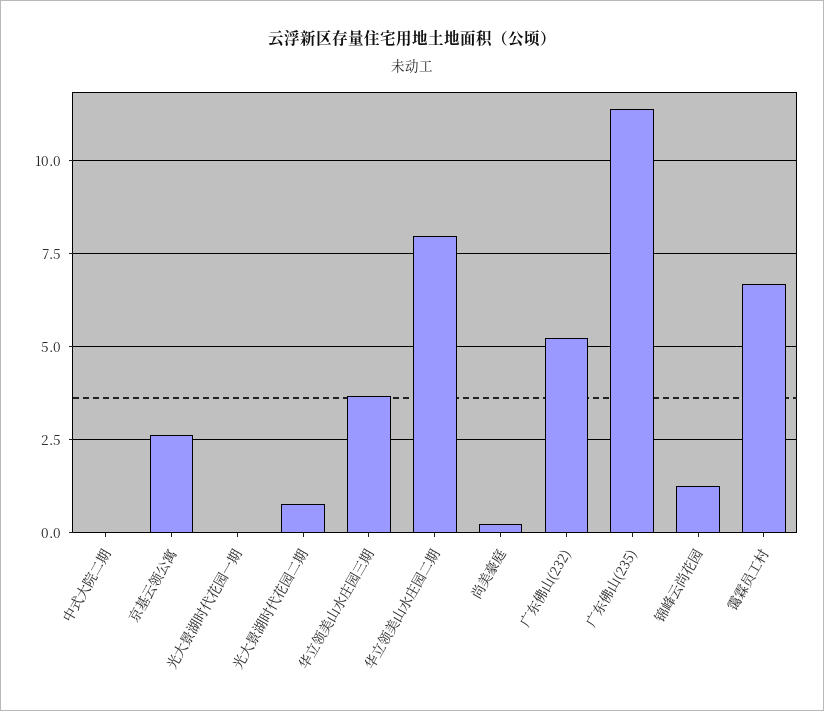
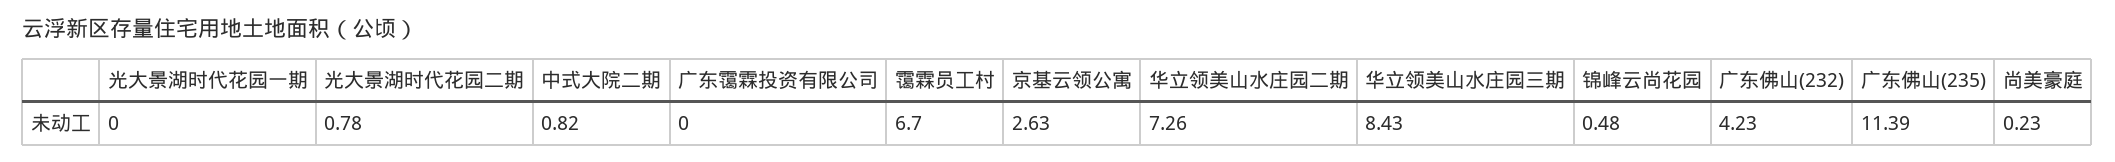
  {
-   "中式大院二期": 0,
+   "中式大院二期": 0.82,
    "京基云领公寓": 2.63,
    "光大景湖时代花园一期": 0,
    "光大景湖时代花园二期": 0.78,
-   "华立领美山水庄园三期": 3.75,
+   "华立领美山水庄园三期": 8.43,
-   "华立领美山水庄园二期": 8,
+   "华立领美山水庄园二期": 7.26,
    "尚美豪庭": 0.23,
-   "广东佛山(232)": 5.25,
+   "广东佛山(232)": 4.23,
    "广东佛山(235)": 11.39,
-   "锦峰云尚花园": 1.25,
+   "锦峰云尚花园": 0.48,
-   "霭霖员工村": 6.7
+   "霭霖员工村": 6.7,
+   "广东霭霖投资有限公司": 0
  }

